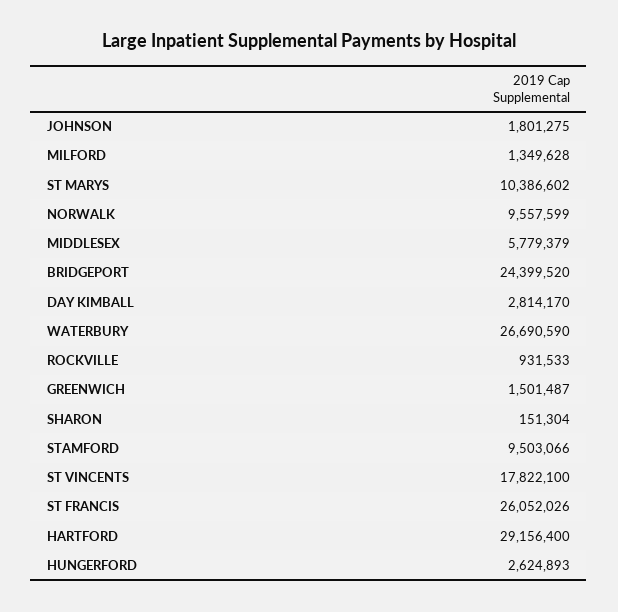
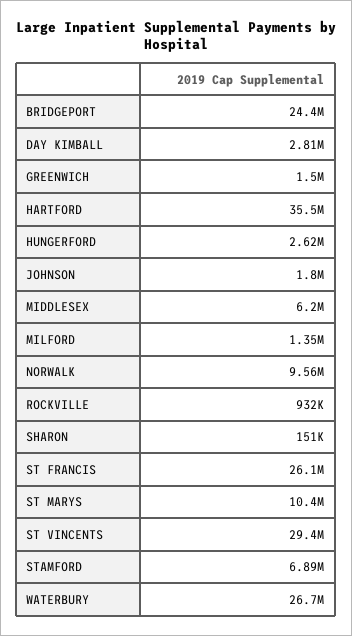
  {
    "JOHNSON": 1801275,
    "MILFORD": 1349628,
    "ST MARYS": 10386602,
    "NORWALK": 9557599,
-   "MIDDLESEX": 5779379,
+   "MIDDLESEX": 6200000,
    "BRIDGEPORT": 24399520,
    "DAY KIMBALL": 2814170,
    "WATERBURY": 26690590,
    "ROCKVILLE": 931533,
    "GREENWICH": 1501487,
    "SHARON": 151304,
-   "STAMFORD": 9503066,
+   "STAMFORD": 6890000,
-   "ST VINCENTS": 17822100,
+   "ST VINCENTS": 29400000,
    "ST FRANCIS": 26052026,
-   "HARTFORD": 29156400,
+   "HARTFORD": 35500000,
    "HUNGERFORD": 2624893
  }

